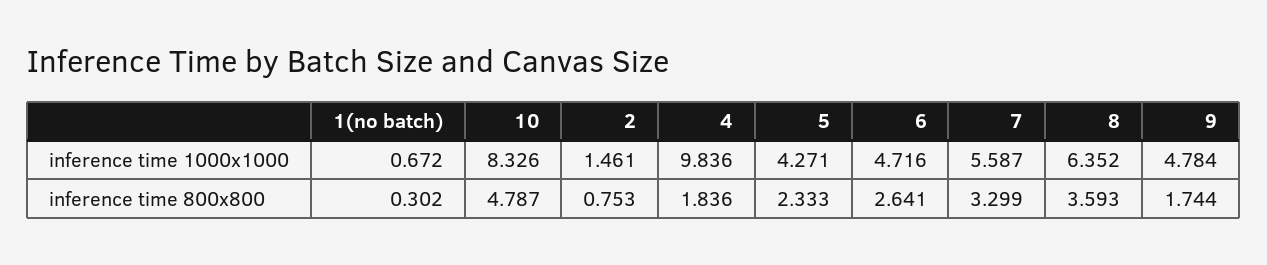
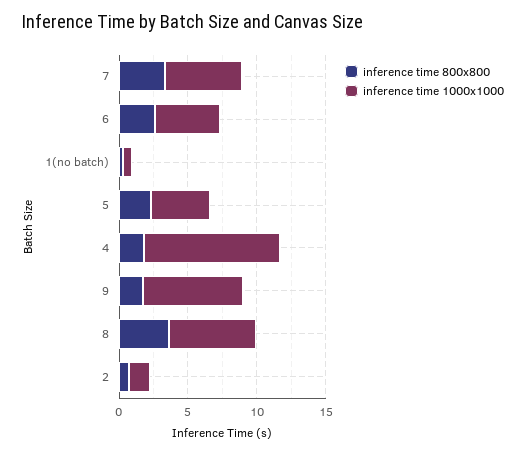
  {
    "inference time 1000x1000": {
      "1(no batch)": 0.672,
-     "10": 8.326,
      "2": 1.461,
      "4": 9.836,
      "5": 4.271,
      "6": 4.716,
      "7": 5.587,
      "8": 6.352,
-     "9": 4.784
+     "9": 7
    },
    "inference time 800x800": {
      "1(no batch)": 0.302,
-     "10": 4.787,
      "2": 0.753,
      "4": 1.836,
      "5": 2.333,
      "6": 2.641,
      "7": 3.299,
      "8": 3.593,
      "9": 1.744
    }
  }

